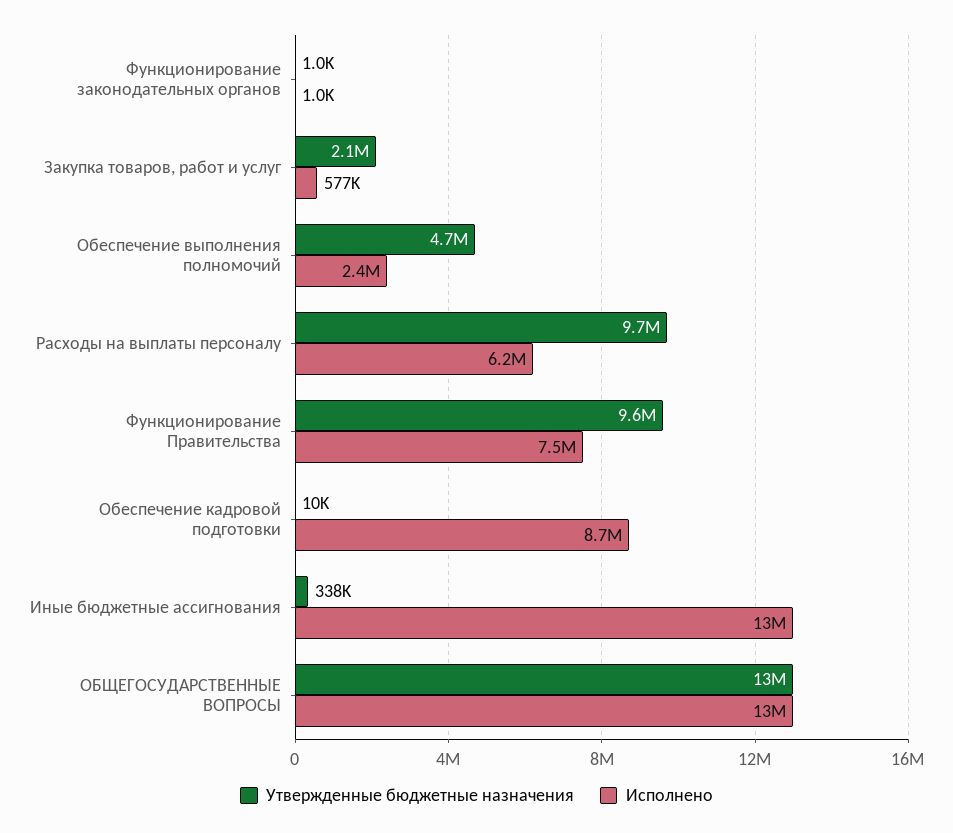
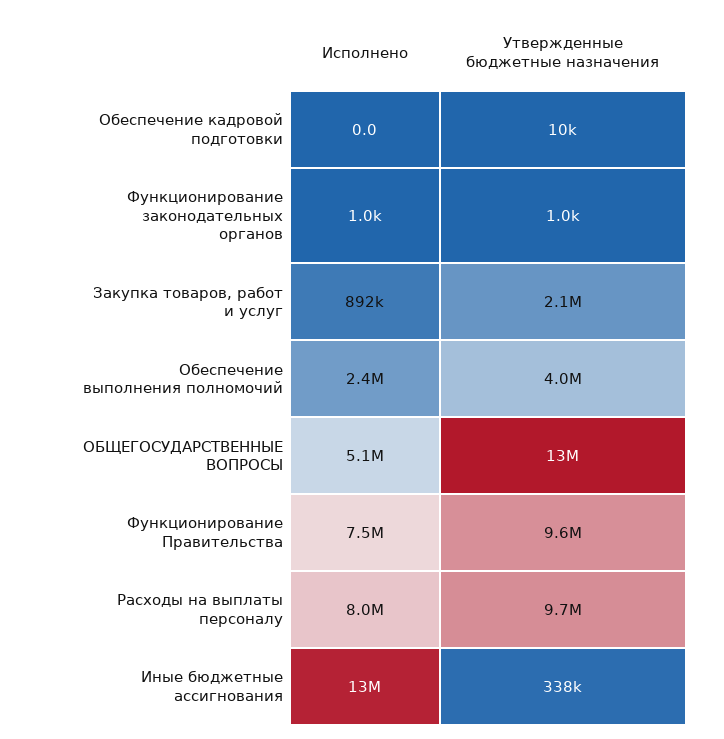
  {
    "Утвержденные бюджетные назначения": {
      "Функционирование законодательных органов": 1000,
      "Закупка товаров, работ и услуг": 2100000,
-     "Обеспечение выполнения полномочий": 4700000,
+     "Обеспечение выполнения полномочий": 4000000,
      "Расходы на выплаты персоналу": 9700000,
      "Функционирование Правительства": 9600000,
      "Обеспечение кадровой подготовки": 10000,
      "Иные бюджетные ассигнования": 338000,
      "ОБЩЕГОСУДАРСТВЕННЫЕ ВОПРОСЫ": 13000000
    },
    "Исполнено": {
      "Функционирование законодательных органов": 1000,
-     "Закупка товаров, работ и услуг": 577000,
+     "Закупка товаров, работ и услуг": 892000,
      "Обеспечение выполнения полномочий": 2400000,
-     "Расходы на выплаты персоналу": 6200000,
+     "Расходы на выплаты персоналу": 8000000,
      "Функционирование Правительства": 7500000,
-     "Обеспечение кадровой подготовки": 8700000,
+     "Обеспечение кадровой подготовки": 0,
      "Иные бюджетные ассигнования": 13000000,
-     "ОБЩЕГОСУДАРСТВЕННЫЕ ВОПРОСЫ": 13000000
+     "ОБЩЕГОСУДАРСТВЕННЫЕ ВОПРОСЫ": 5100000
    }
  }

